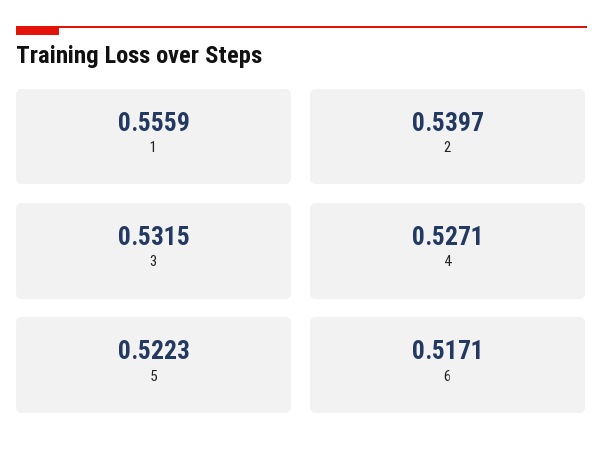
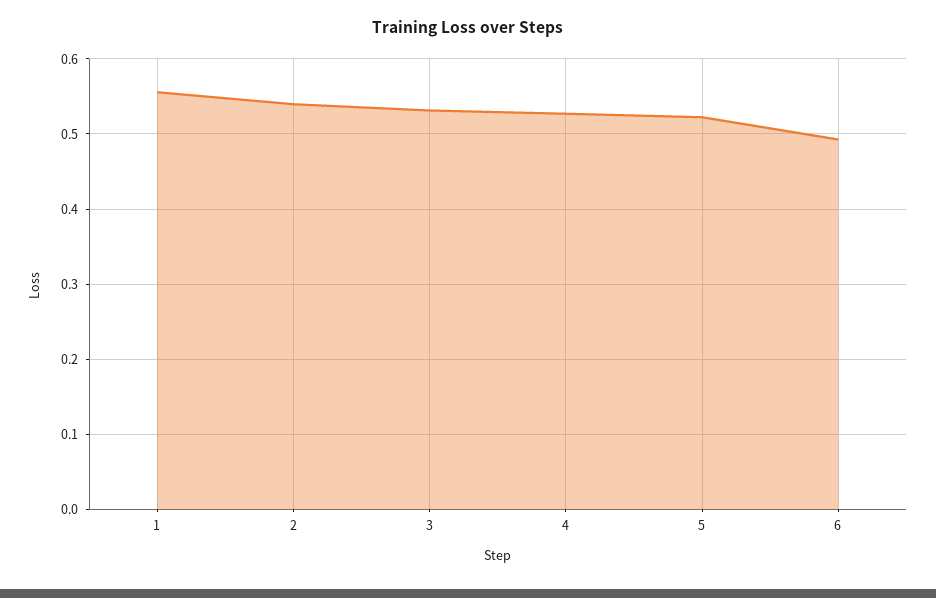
  {
    "1": 0.5559,
    "2": 0.5397,
    "3": 0.5315,
    "4": 0.5271,
    "5": 0.5223,
-   "6": 0.5171
+   "6": 0.49
  }

